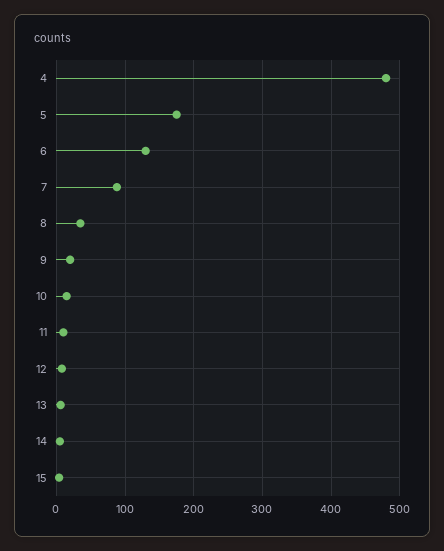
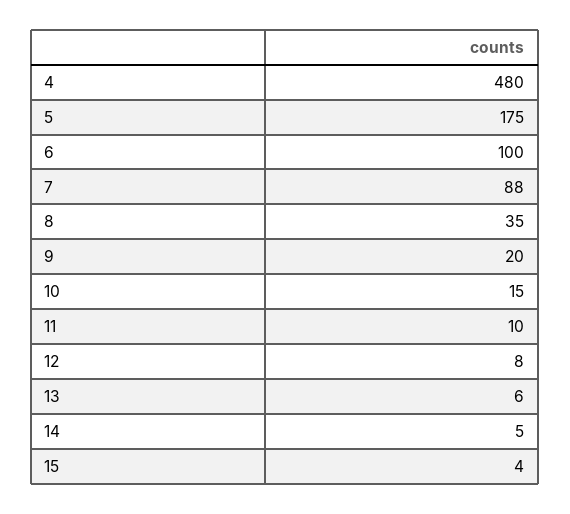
  {
    "4": 480,
    "5": 175,
-   "6": 130,
+   "6": 100,
    "7": 88,
    "8": 35,
    "9": 20,
    "10": 15,
    "11": 10,
    "12": 8,
    "13": 6,
    "14": 5,
    "15": 4
  }

